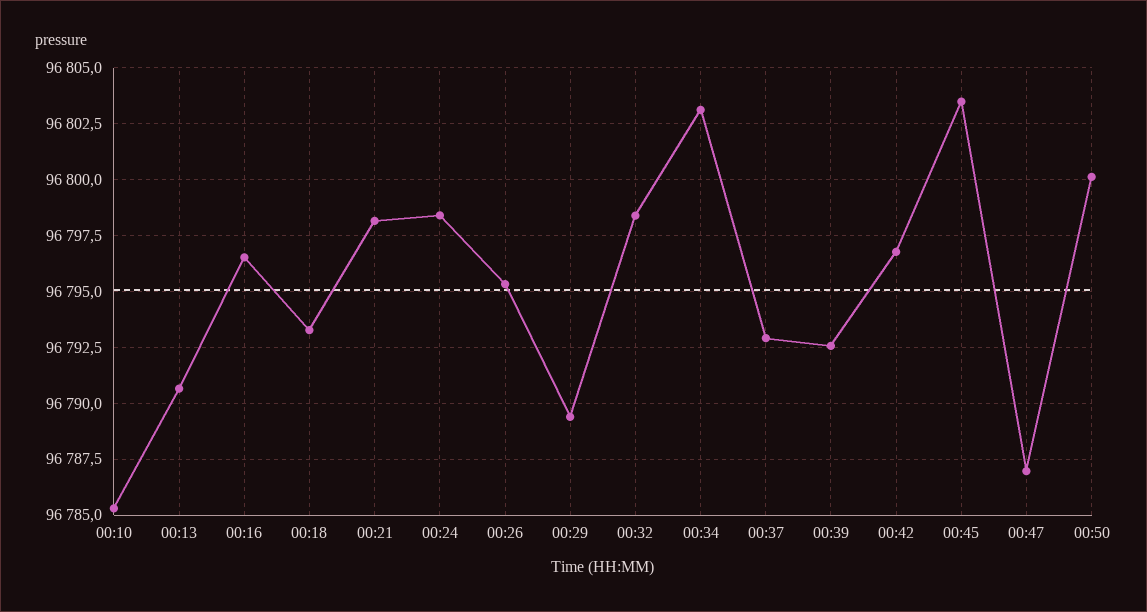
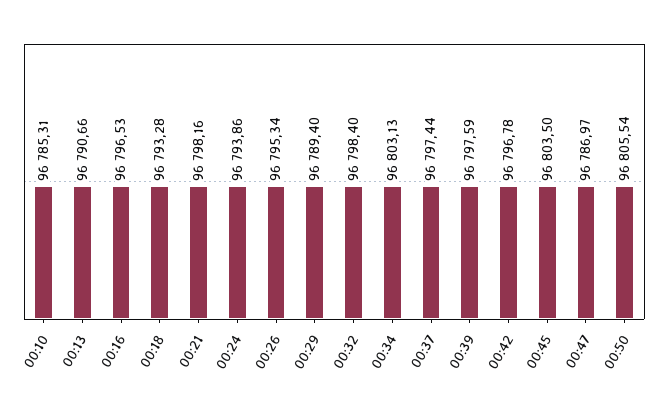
  {
    "00:10": 96785.31,
    "00:13": 96790.66,
    "00:16": 96796.53,
    "00:18": 96793.28,
    "00:21": 96798.16,
-   "00:24": 96798.5,
+   "00:24": 96793.86,
    "00:26": 96795.34,
    "00:29": 96789.4,
    "00:32": 96798.4,
    "00:34": 96803.13,
-   "00:37": 96793,
+   "00:37": 96797.44,
-   "00:39": 96792.5,
+   "00:39": 96797.59,
    "00:42": 96796.78,
    "00:45": 96803.5,
    "00:47": 96786.97,
-   "00:50": 96800
+   "00:50": 96805.54
  }

